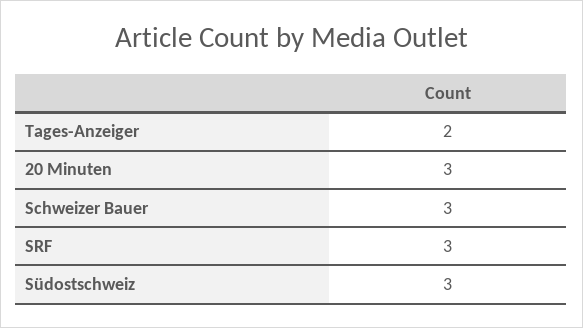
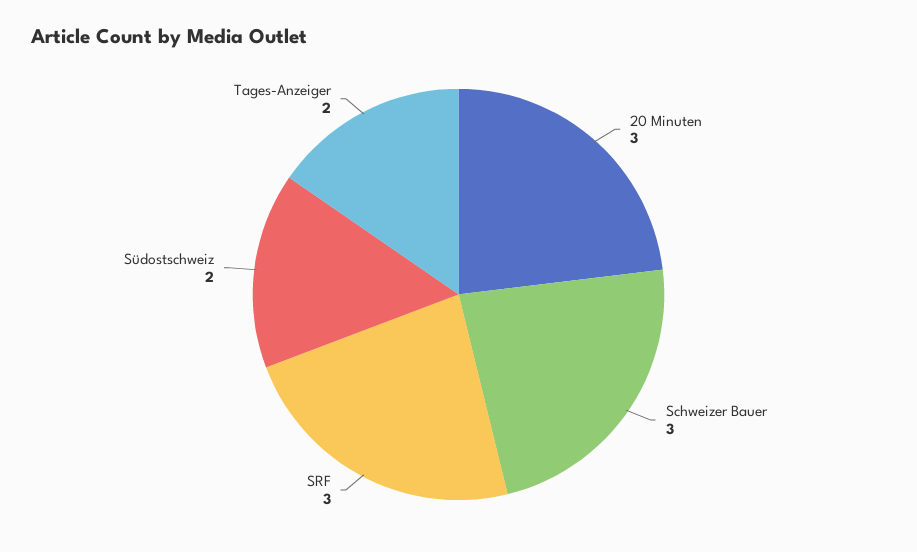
  {
    "Tages-Anzeiger": 2,
    "20 Minuten": 3,
    "Schweizer Bauer": 3,
    "SRF": 3,
-   "Südostschweiz": 3
+   "Südostschweiz": 2
  }

